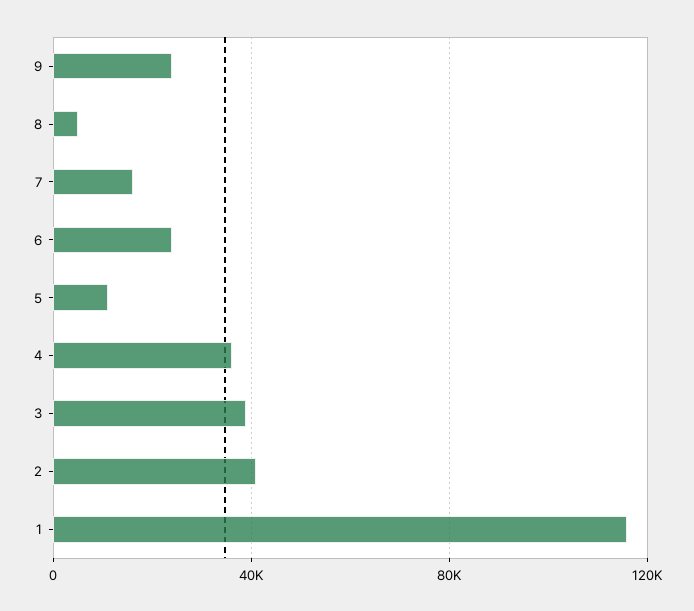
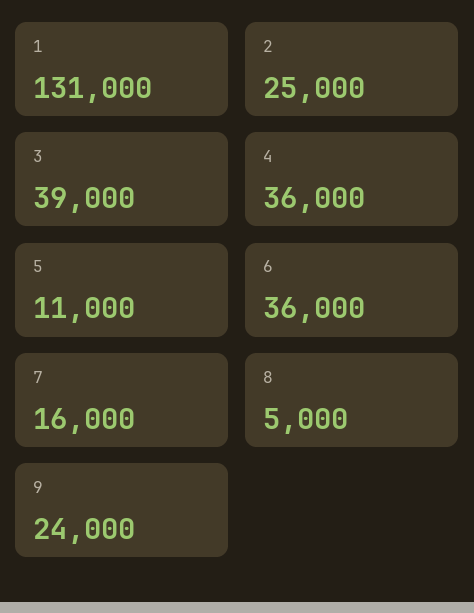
  {
    "9": 24000,
    "8": 5000,
    "7": 16000,
-   "6": 25000,
+   "6": 36000,
    "5": 11000,
    "4": 36000,
    "3": 39000,
-   "2": 40000,
+   "2": 25000,
-   "1": 115000
+   "1": 131000
  }

